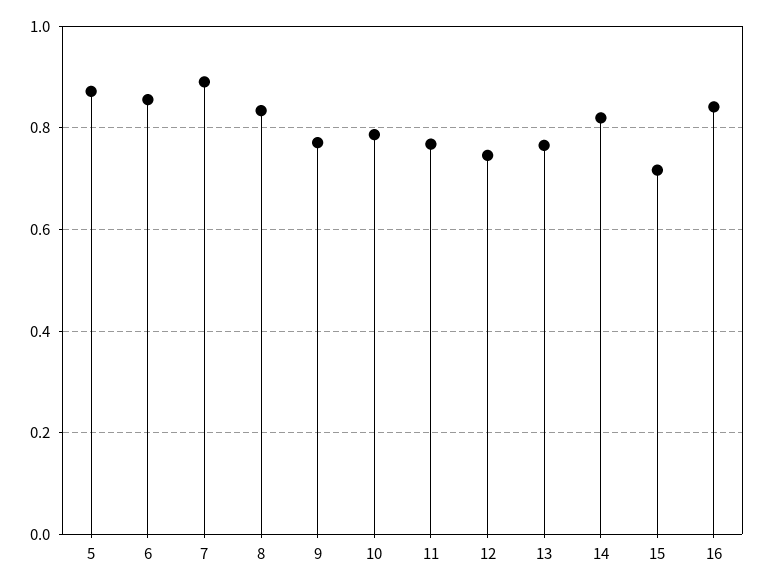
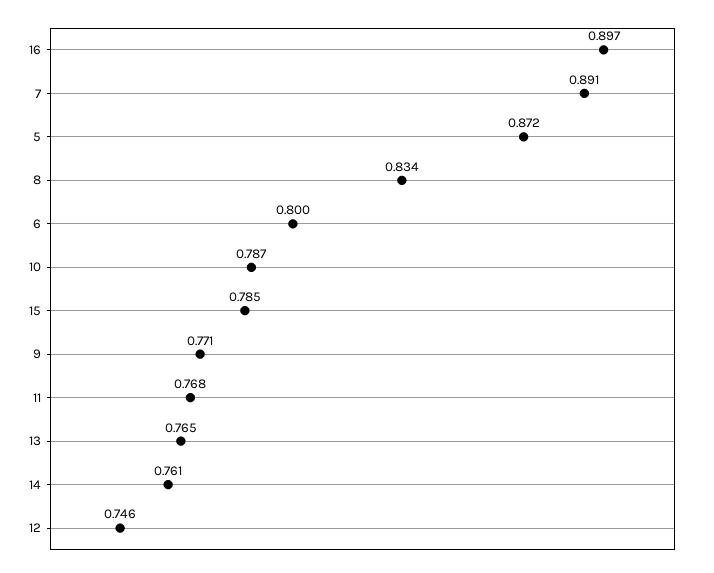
  {
    "5": 0.872,
-   "6": 0.86,
+   "6": 0.8,
    "7": 0.891,
    "8": 0.834,
    "9": 0.771,
    "10": 0.787,
    "11": 0.768,
    "12": 0.746,
    "13": 0.765,
-   "14": 0.82,
+   "14": 0.761,
-   "15": 0.72,
+   "15": 0.785,
-   "16": 0.84
+   "16": 0.897
  }

